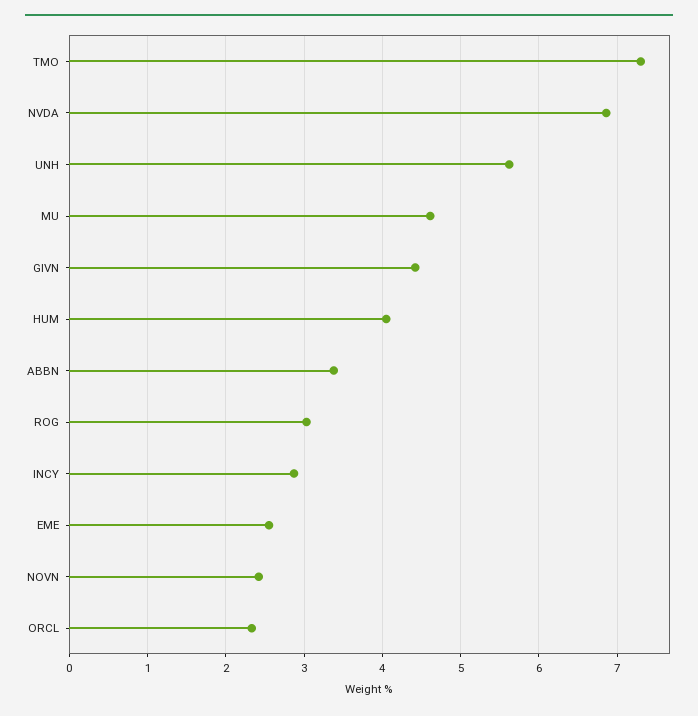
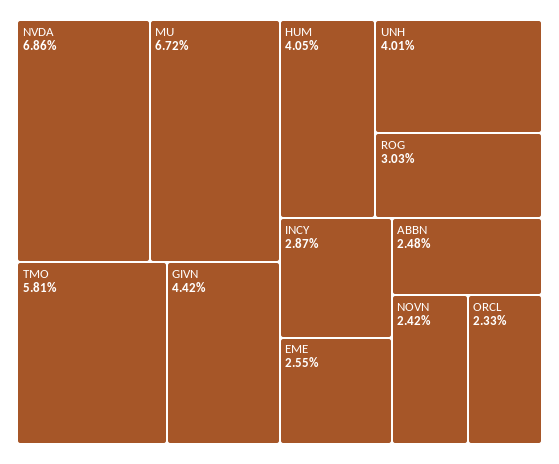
  {
-   "TMO": 7.3,
+   "TMO": 5.81,
    "NVDA": 6.86,
-   "UNH": 5.6,
+   "UNH": 4.01,
-   "MU": 4.6,
+   "MU": 6.72,
    "GIVN": 4.42,
    "HUM": 4.05,
-   "ABBN": 3.4,
+   "ABBN": 2.48,
    "ROG": 3.03,
    "INCY": 2.87,
    "EME": 2.55,
    "NOVN": 2.42,
    "ORCL": 2.33
  }

